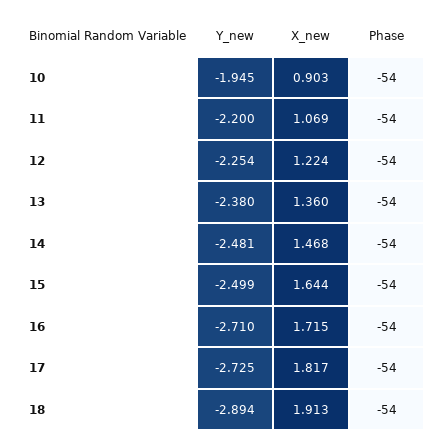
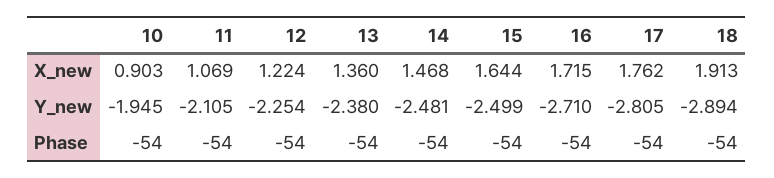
  {
    "Y_new": {
      "10": -1.945,
-     "11": -2.2,
+     "11": -2.105,
      "12": -2.254,
      "13": -2.38,
      "14": -2.481,
      "15": -2.499,
      "16": -2.71,
-     "17": -2.725,
+     "17": -2.805,
      "18": -2.894
    },
    "X_new": {
      "10": 0.903,
      "11": 1.069,
      "12": 1.224,
      "13": 1.36,
      "14": 1.468,
      "15": 1.644,
      "16": 1.715,
-     "17": 1.817,
+     "17": 1.762,
      "18": 1.913
    },
    "Phase": {
      "10": -54,
      "11": -54,
      "12": -54,
      "13": -54,
      "14": -54,
      "15": -54,
      "16": -54,
      "17": -54,
      "18": -54
    }
  }

